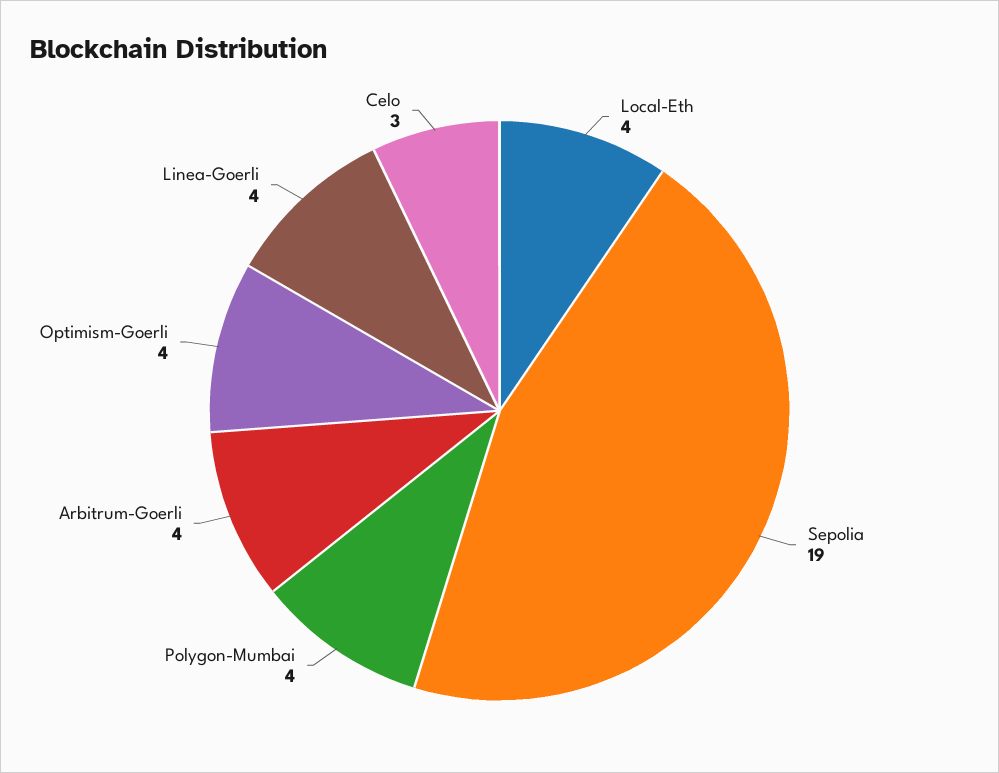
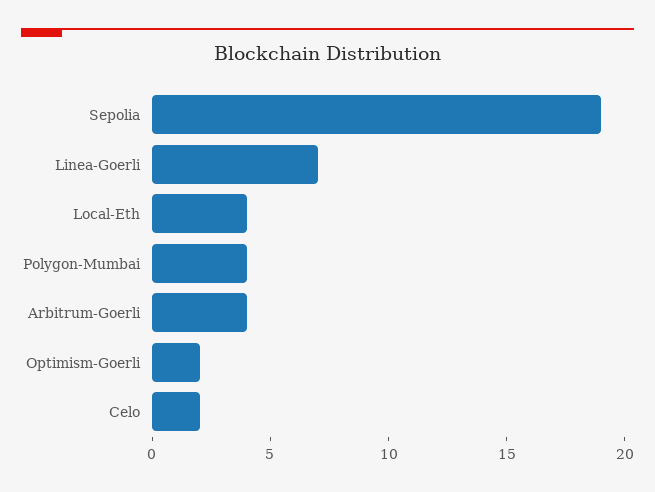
  {
    "Local-Eth": 4,
    "Sepolia": 19,
    "Polygon-Mumbai": 4,
    "Arbitrum-Goerli": 4,
-   "Optimism-Goerli": 4,
+   "Optimism-Goerli": 2,
-   "Linea-Goerli": 4,
+   "Linea-Goerli": 7,
-   "Celo": 3
+   "Celo": 2
  }

